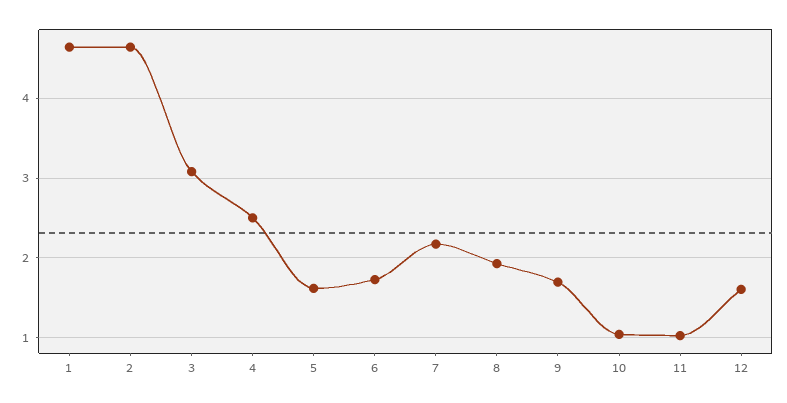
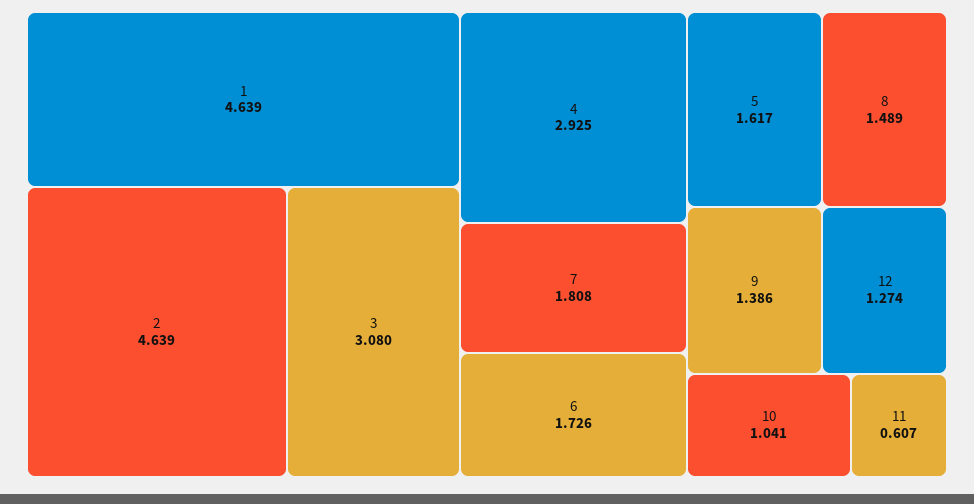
  {
    "1": 4.639,
    "2": 4.639,
    "3": 3.08,
-   "4": 2.5,
+   "4": 2.925,
    "5": 1.617,
    "6": 1.726,
-   "7": 2.2,
+   "7": 1.808,
-   "8": 1.9,
+   "8": 1.489,
-   "9": 1.7,
+   "9": 1.386,
    "10": 1.041,
-   "11": 1,
+   "11": 0.607,
-   "12": 1.6
+   "12": 1.274
  }

